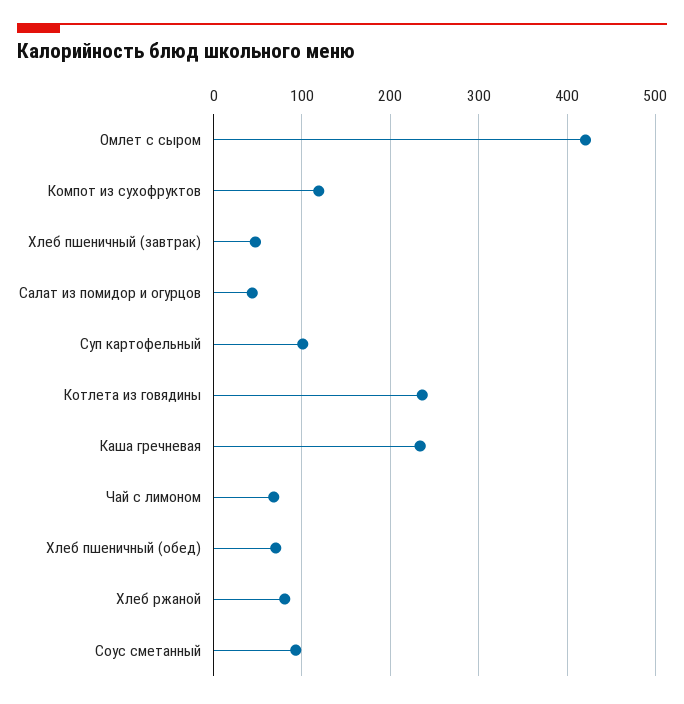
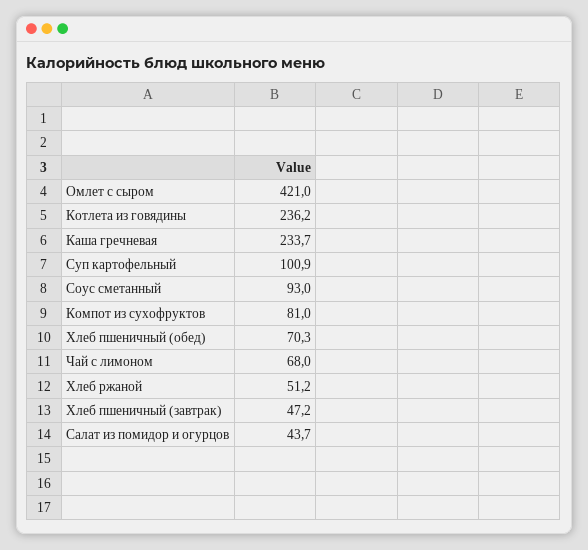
  {
    "Омлет с сыром": 421,
-   "Компот из сухофруктов": 120,
+   "Компот из сухофруктов": 81,
    "Хлеб пшеничный (завтрак)": 47.2,
    "Салат из помидор и огурцов": 43.7,
    "Суп картофельный": 100.9,
    "Котлета из говядины": 236.2,
    "Каша гречневая": 233.7,
    "Чай с лимоном": 68,
    "Хлеб пшеничный (обед)": 70.3,
-   "Хлеб ржаной": 80,
+   "Хлеб ржаной": 51.2,
    "Соус сметанный": 93
  }

